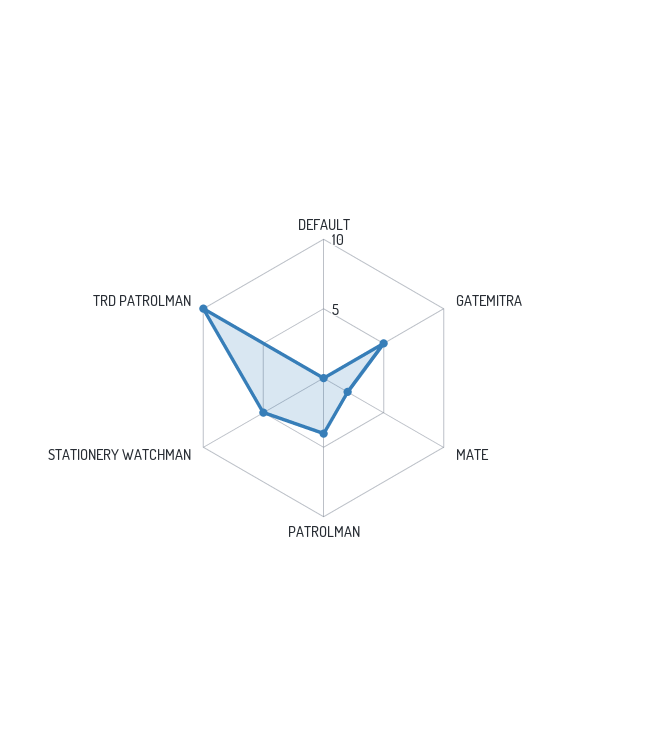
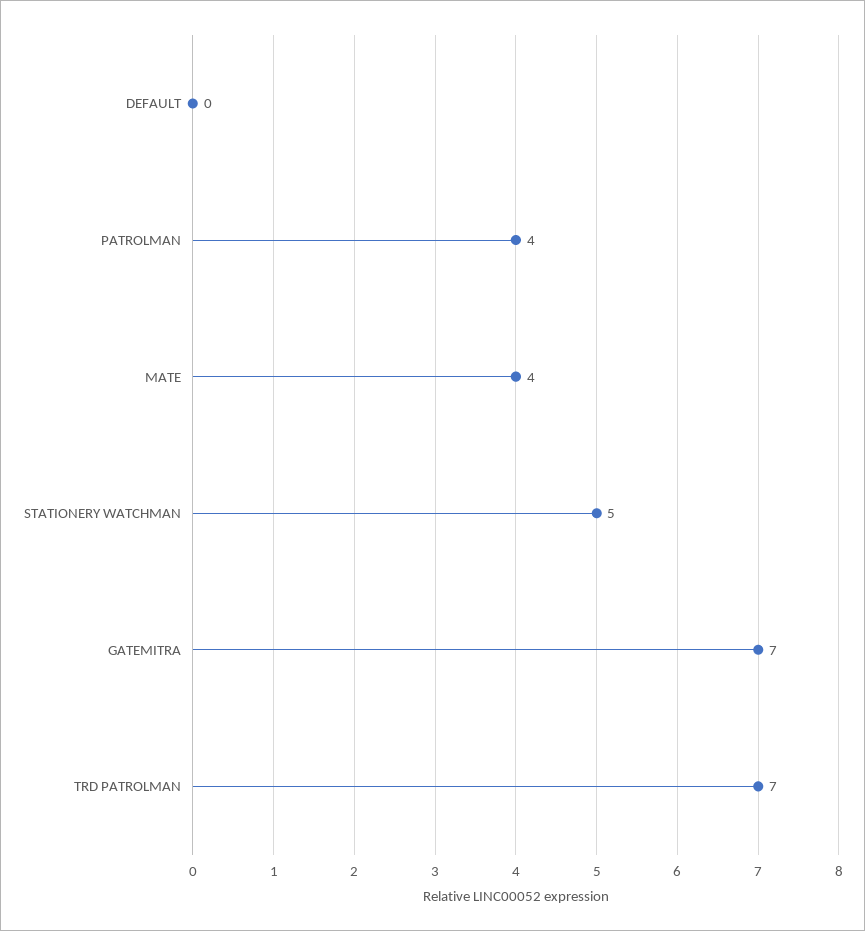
  {
    "DEFAULT": 0,
-   "GATEMITRA": 5,
+   "GATEMITRA": 7,
-   "MATE": 2,
+   "MATE": 4,
    "PATROLMAN": 4,
    "STATIONERY WATCHMAN": 5,
-   "TRD PATROLMAN": 10
+   "TRD PATROLMAN": 7
  }

